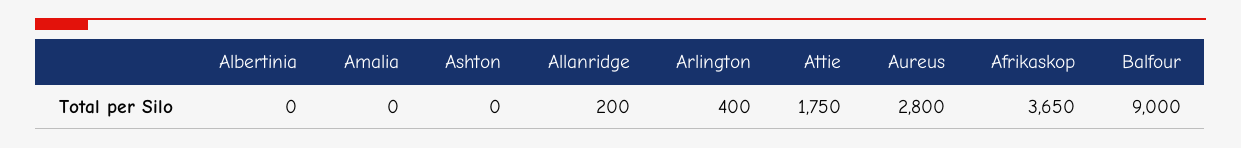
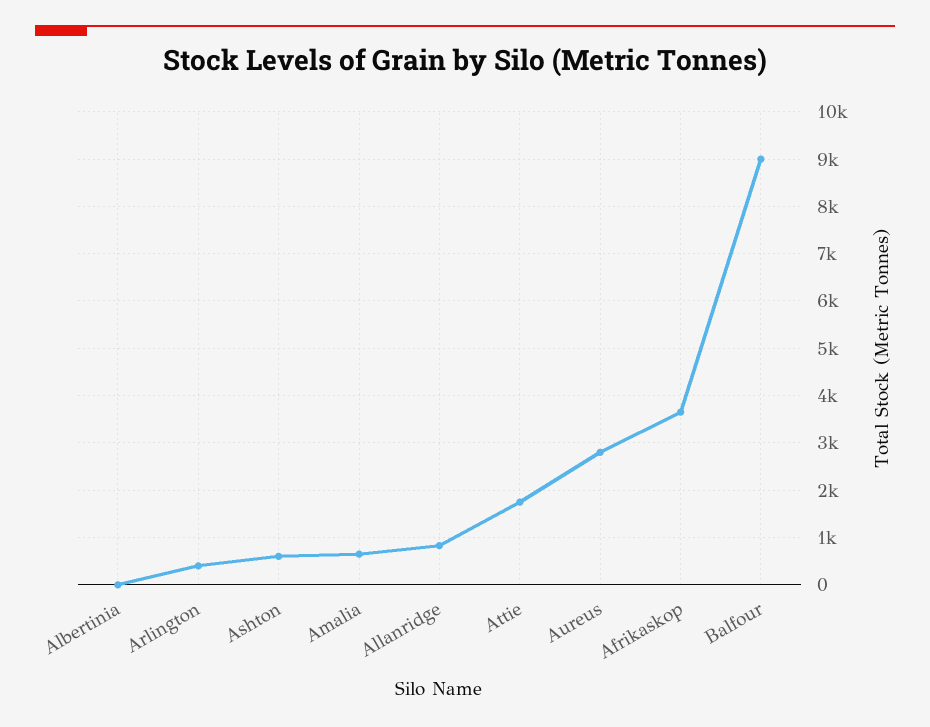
  {
    "Albertinia": 0,
-   "Amalia": 0,
+   "Amalia": 600,
-   "Ashton": 0,
+   "Ashton": 600,
-   "Allanridge": 200,
+   "Allanridge": 800,
    "Arlington": 400,
    "Attie": 1750,
    "Aureus": 2800,
    "Afrikaskop": 3650,
    "Balfour": 9000
  }

